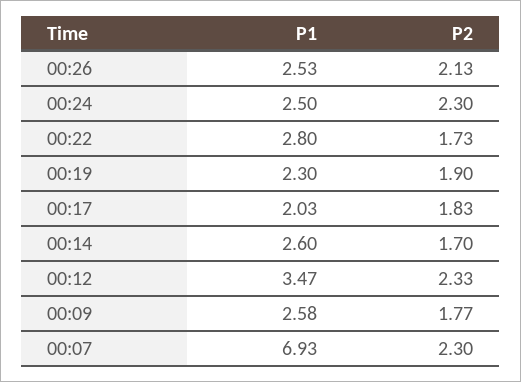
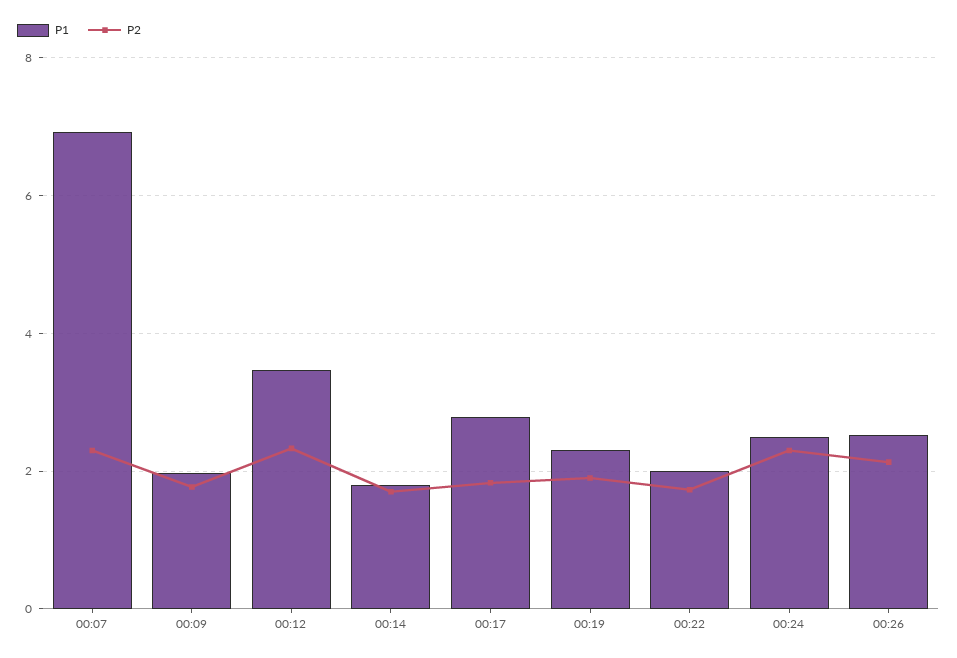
  {
    "P1": {
      "00:26": 2.53,
      "00:24": 2.5,
-     "00:22": 2.8,
+     "00:22": 2,
      "00:19": 2.3,
-     "00:17": 2.03,
+     "00:17": 2.8,
-     "00:14": 2.6,
+     "00:14": 1.8,
      "00:12": 3.47,
-     "00:09": 2.58,
+     "00:09": 2,
      "00:07": 6.93
    },
    "P2": {
      "00:26": 2.13,
      "00:24": 2.3,
      "00:22": 1.73,
      "00:19": 1.9,
      "00:17": 1.83,
      "00:14": 1.7,
      "00:12": 2.33,
      "00:09": 1.77,
      "00:07": 2.3
    }
  }

